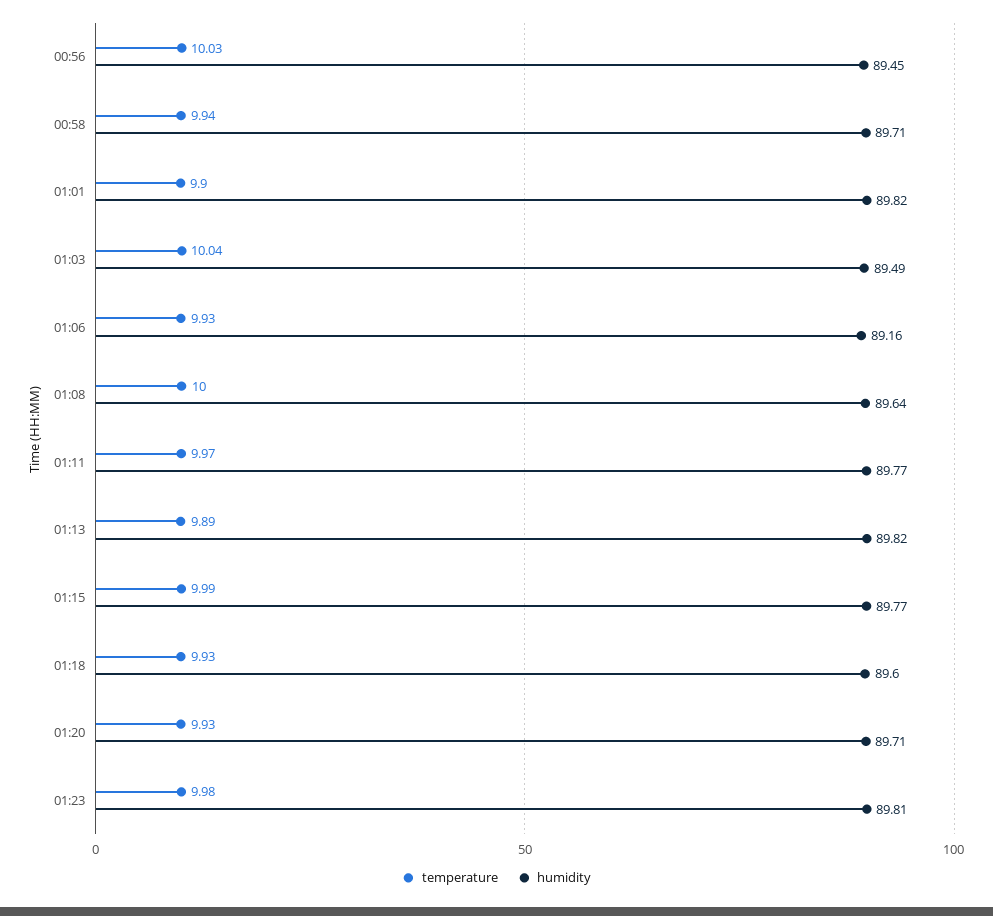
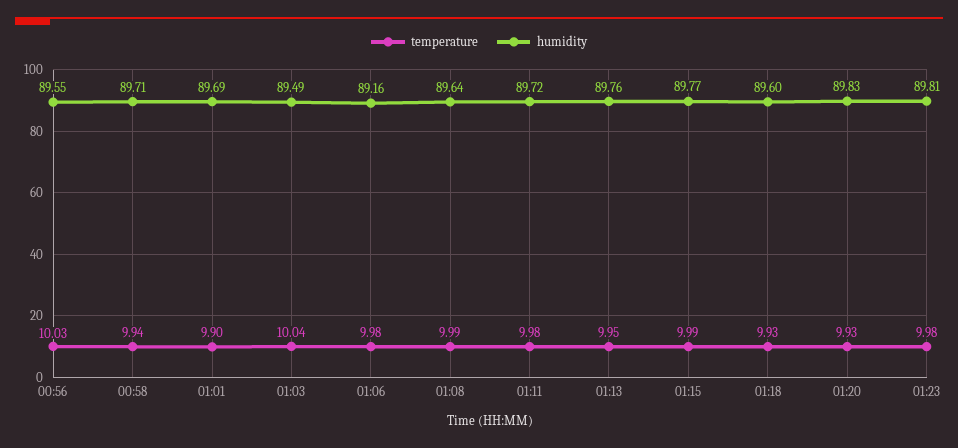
  {
    "temperature": {
      "00:56": 10.03,
      "00:58": 9.94,
      "01:01": 9.9,
      "01:03": 10.04,
-     "01:06": 9.93,
+     "01:06": 9.98,
-     "01:08": 10,
+     "01:08": 9.99,
-     "01:11": 9.97,
+     "01:11": 9.98,
-     "01:13": 9.89,
+     "01:13": 9.95,
      "01:15": 9.99,
      "01:18": 9.93,
      "01:20": 9.93,
      "01:23": 9.98
    },
    "humidity": {
-     "00:56": 89.45,
+     "00:56": 89.55,
      "00:58": 89.71,
-     "01:01": 89.82,
+     "01:01": 89.69,
      "01:03": 89.49,
      "01:06": 89.16,
      "01:08": 89.64,
-     "01:11": 89.77,
+     "01:11": 89.72,
-     "01:13": 89.82,
+     "01:13": 89.76,
      "01:15": 89.77,
      "01:18": 89.6,
-     "01:20": 89.71,
+     "01:20": 89.83,
      "01:23": 89.81
    }
  }

